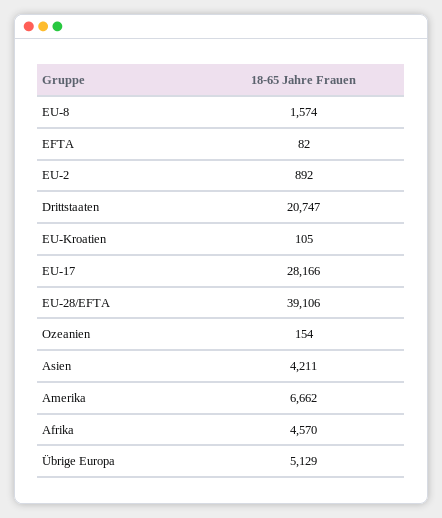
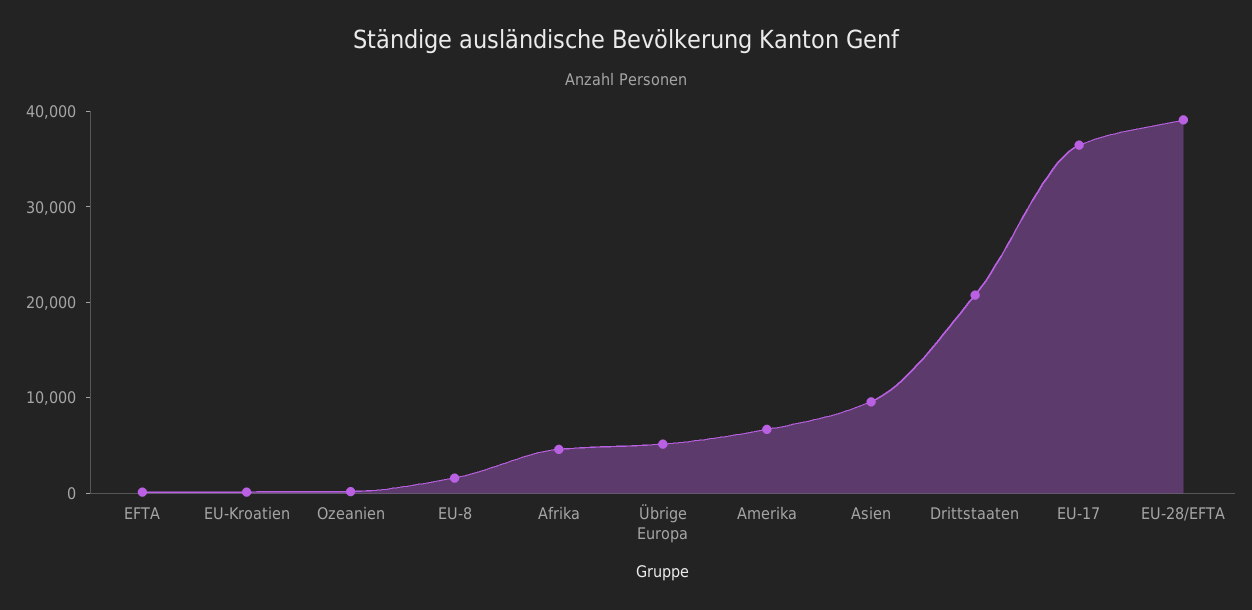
  {
    "EU-8": 1574,
    "EFTA": 82,
-   "EU-2": 892,
    "Drittstaaten": 20747,
    "EU-Kroatien": 105,
-   "EU-17": 28166,
+   "EU-17": 36000,
    "EU-28/EFTA": 39106,
    "Ozeanien": 154,
-   "Asien": 4211,
+   "Asien": 10000,
    "Amerika": 6662,
    "Afrika": 4570,
    "Übrige Europa": 5129
  }

